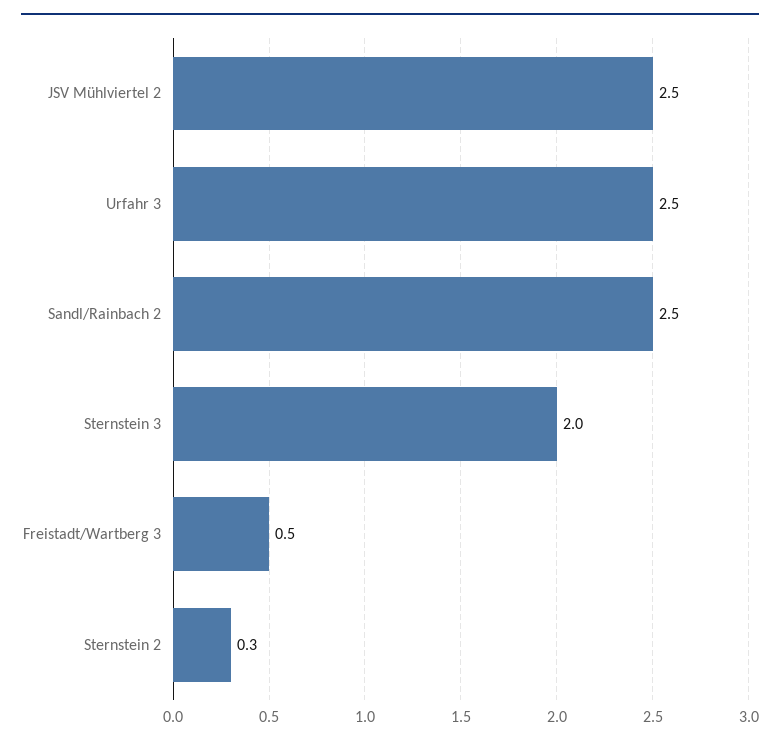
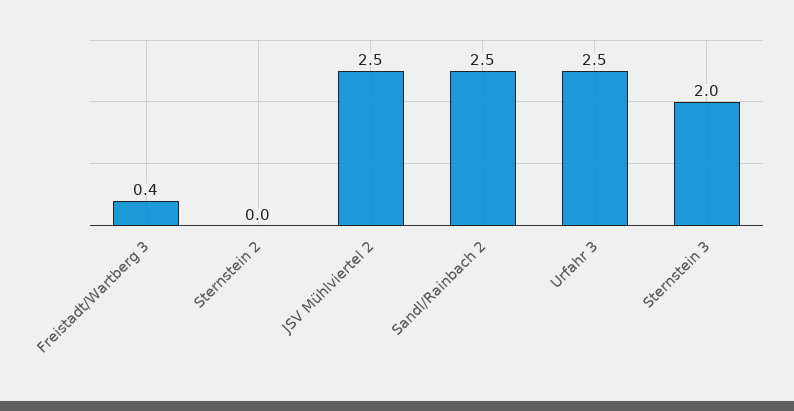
  {
    "JSV Mühlviertel 2": 2.5,
    "Urfahr 3": 2.5,
    "Sandl/Rainbach 2": 2.5,
    "Sternstein 3": 2,
-   "Freistadt/Wartberg 3": 0.5,
+   "Freistadt/Wartberg 3": 0.4,
-   "Sternstein 2": 0.3
+   "Sternstein 2": 0
  }

